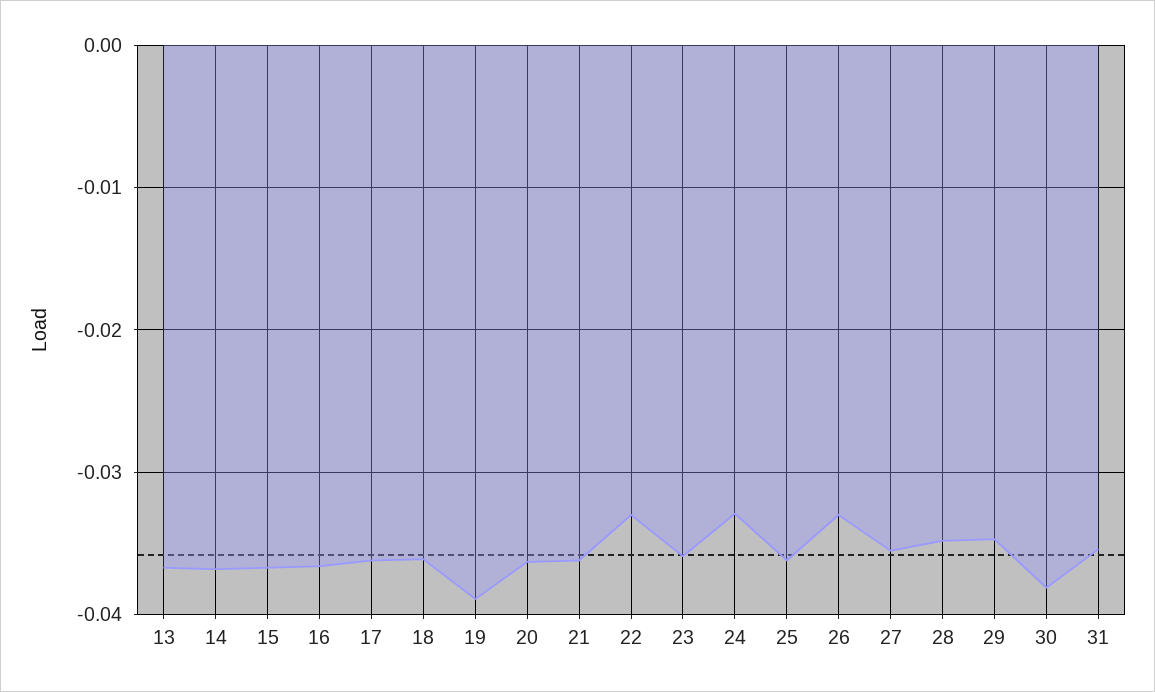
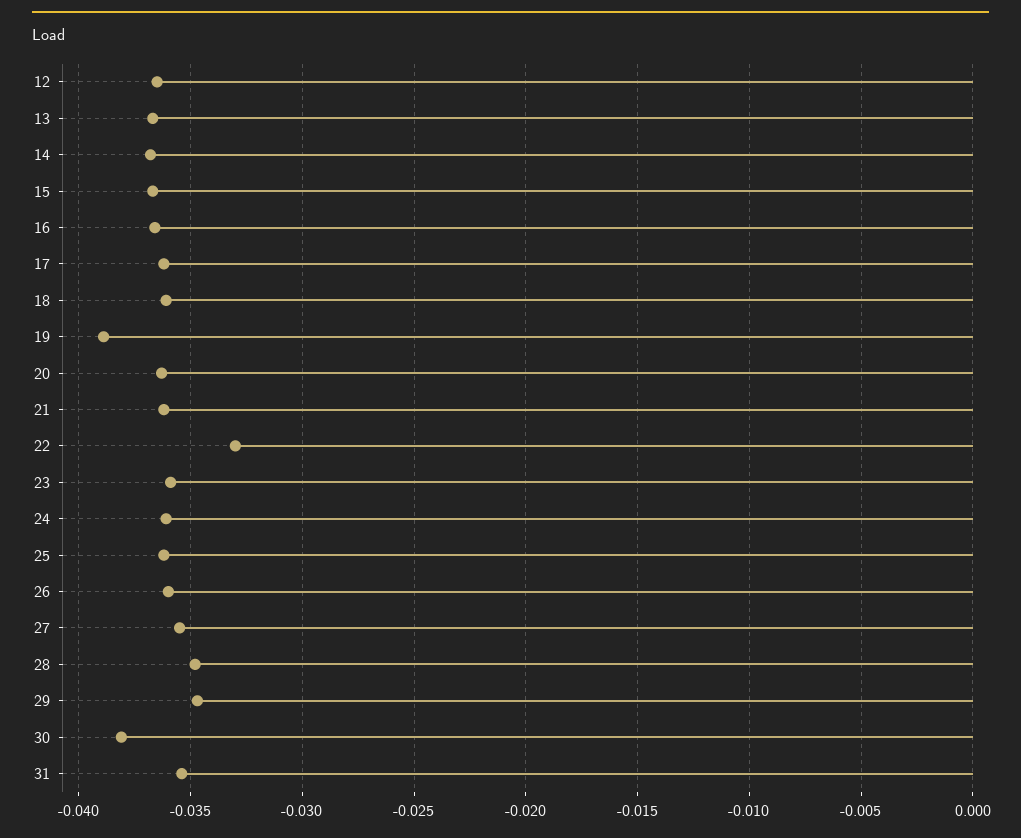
  {
    "13": -0.0365,
    "14": -0.037,
    "15": -0.0365,
    "16": -0.0365,
    "17": -0.036,
    "18": -0.036,
    "19": -0.039,
    "20": -0.0365,
    "21": -0.036,
    "22": -0.033,
    "23": -0.036,
-   "24": -0.033,
+   "24": -0.036,
    "25": -0.036,
-   "26": -0.033,
+   "26": -0.036,
    "27": -0.0355,
    "28": -0.035,
    "29": -0.0345,
    "30": -0.038,
-   "31": -0.0355
+   "31": -0.0355,
+   "12": -0.0365
  }

